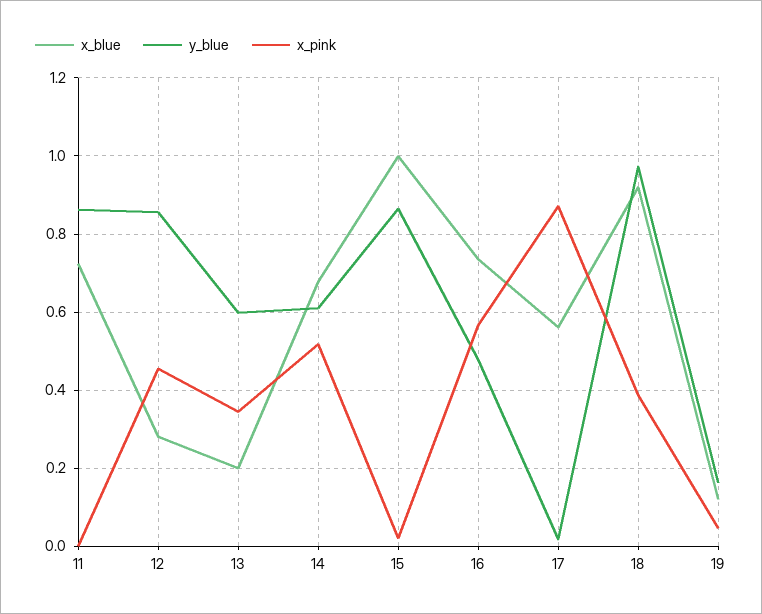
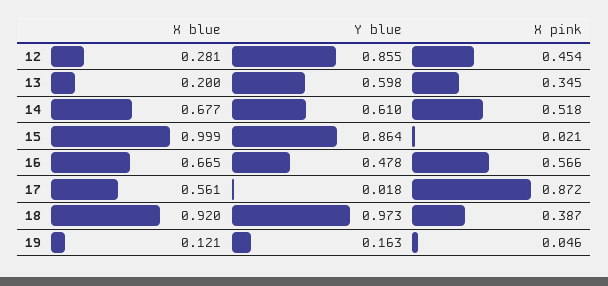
  {
    "x_blue": {
-     "11": 0.72,
      "12": 0.281,
      "13": 0.2,
      "14": 0.677,
      "15": 0.999,
-     "16": 0.74,
+     "16": 0.665,
      "17": 0.561,
      "18": 0.92,
      "19": 0.121
    },
    "y_blue": {
-     "11": 0.86,
      "12": 0.855,
      "13": 0.598,
      "14": 0.61,
      "15": 0.864,
      "16": 0.478,
      "17": 0.018,
      "18": 0.973,
      "19": 0.163
    },
    "x_pink": {
-     "11": 0,
      "12": 0.454,
      "13": 0.345,
      "14": 0.518,
      "15": 0.021,
      "16": 0.566,
      "17": 0.872,
      "18": 0.387,
      "19": 0.046
    }
  }

